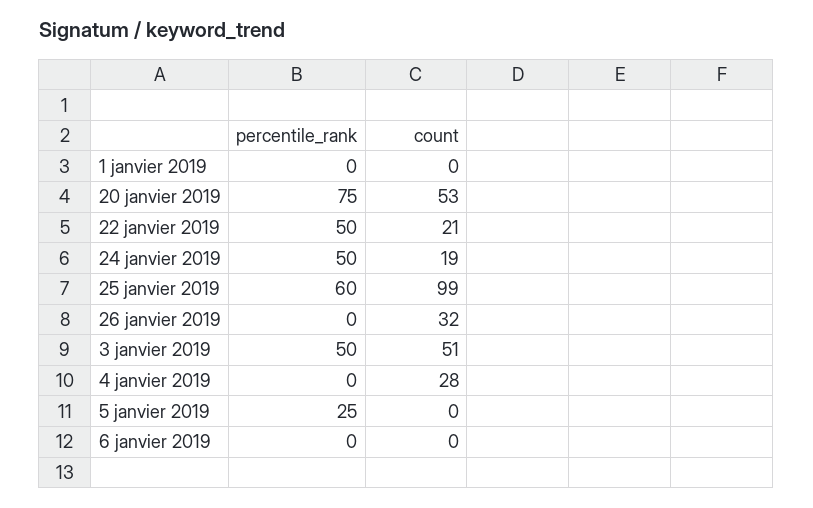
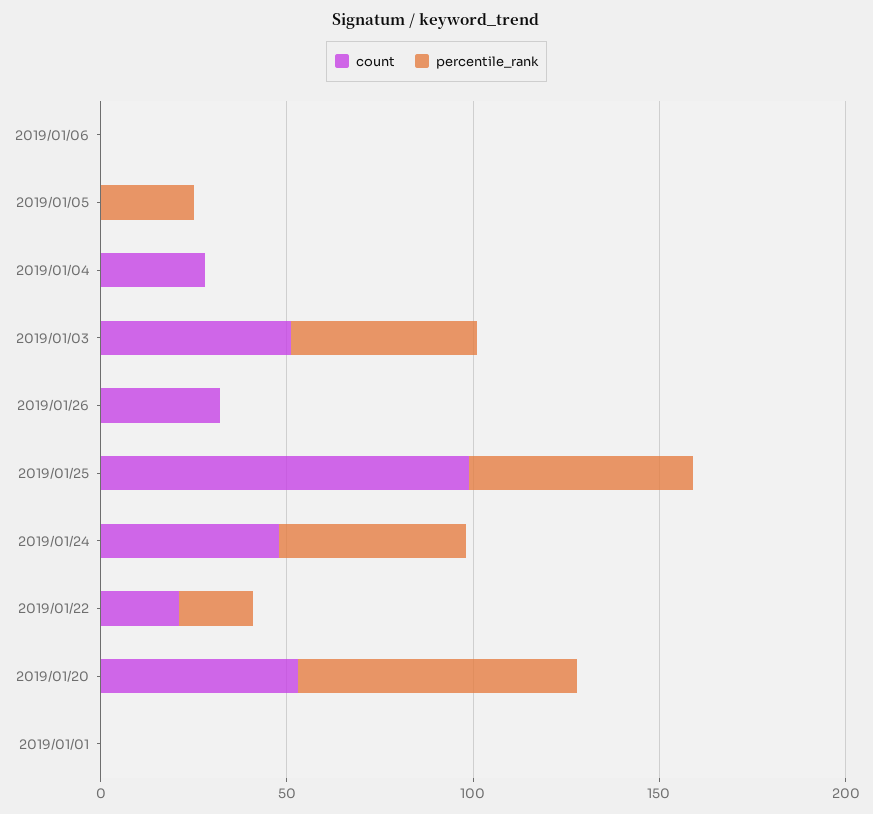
  {
    "percentile_rank": {
      "1 janvier 2019": 0,
      "20 janvier 2019": 75,
-     "22 janvier 2019": 50,
+     "22 janvier 2019": 20,
      "24 janvier 2019": 50,
      "25 janvier 2019": 60,
      "26 janvier 2019": 0,
      "3 janvier 2019": 50,
      "4 janvier 2019": 0,
      "5 janvier 2019": 25,
      "6 janvier 2019": 0
    },
    "count": {
      "1 janvier 2019": 0,
      "20 janvier 2019": 53,
      "22 janvier 2019": 21,
-     "24 janvier 2019": 19,
+     "24 janvier 2019": 50,
      "25 janvier 2019": 99,
      "26 janvier 2019": 32,
      "3 janvier 2019": 51,
      "4 janvier 2019": 28,
      "5 janvier 2019": 0,
      "6 janvier 2019": 0
    }
  }

